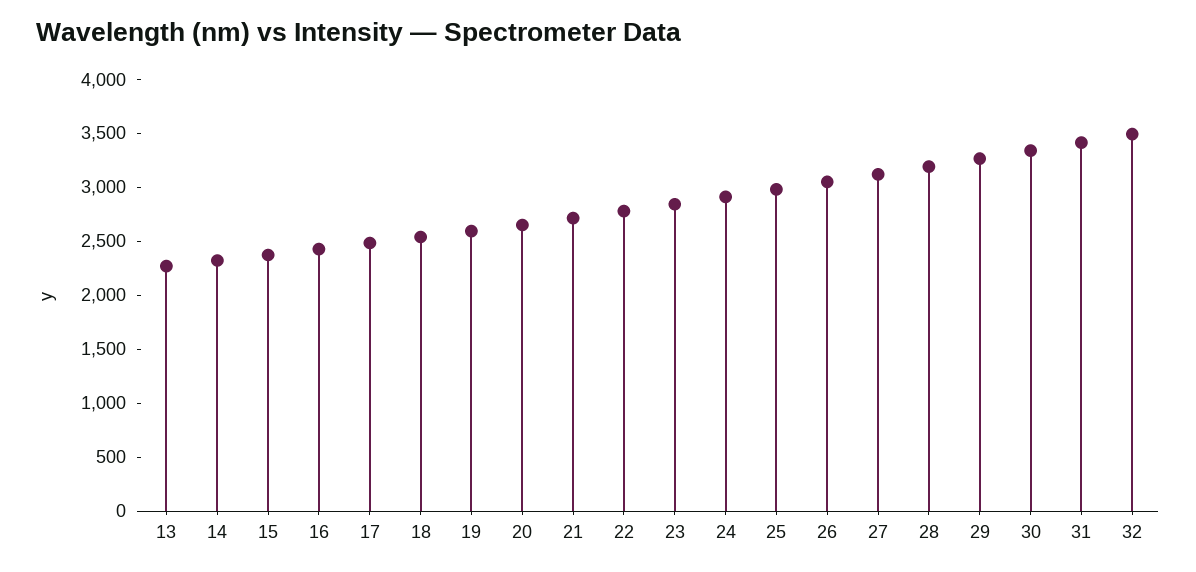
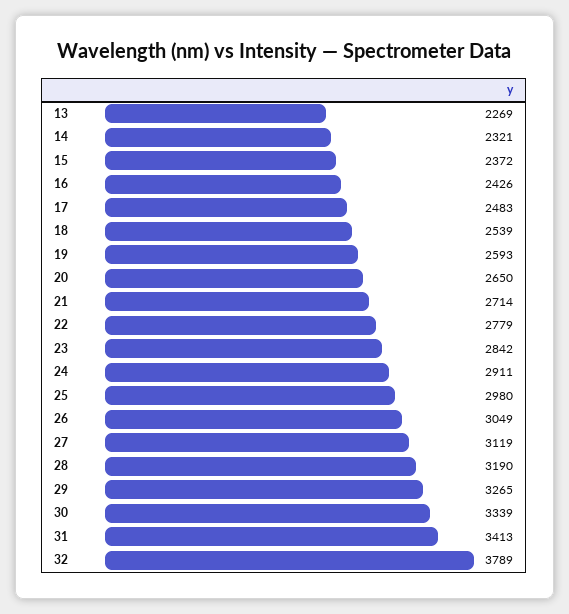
  {
    "13": 2269,
    "14": 2321,
    "15": 2372,
    "16": 2426,
    "17": 2483,
    "18": 2539,
    "19": 2593,
    "20": 2650,
    "21": 2714,
    "22": 2779,
    "23": 2842,
    "24": 2911,
    "25": 2980,
    "26": 3049,
    "27": 3119,
    "28": 3190,
    "29": 3265,
    "30": 3339,
    "31": 3413,
-   "32": 3500
+   "32": 3789
  }

